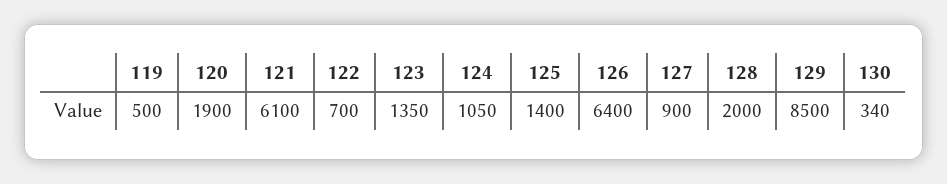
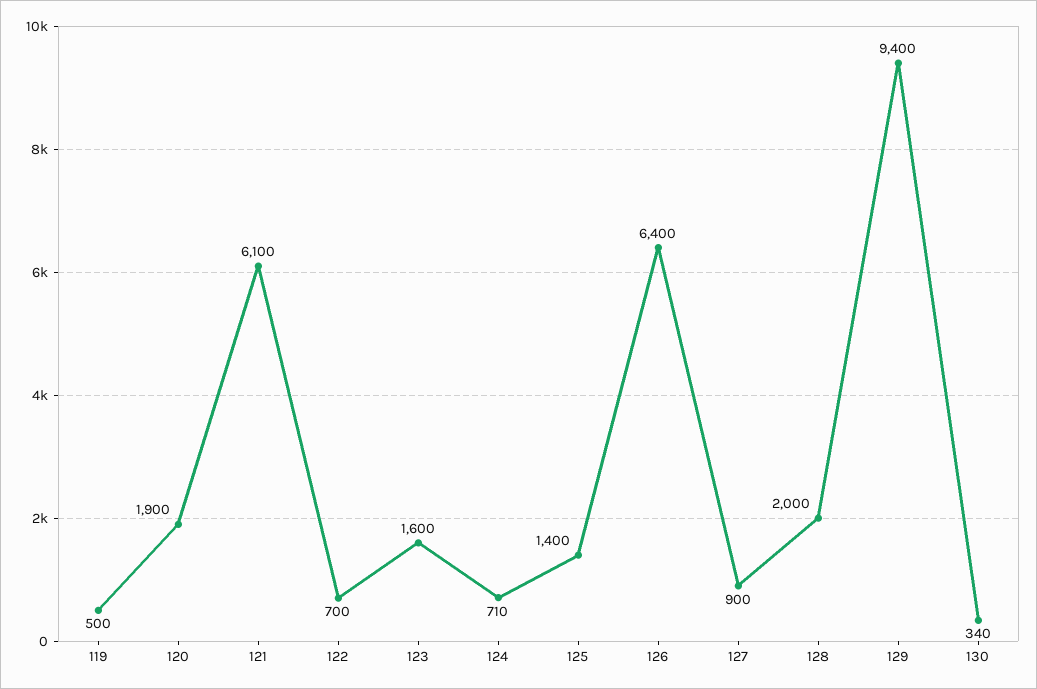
  {
    "119": 500,
    "120": 1900,
    "121": 6100,
    "122": 700,
-   "123": 1350,
+   "123": 1600,
-   "124": 1050,
+   "124": 710,
    "125": 1400,
    "126": 6400,
    "127": 900,
    "128": 2000,
-   "129": 8500,
+   "129": 9400,
    "130": 340
  }

